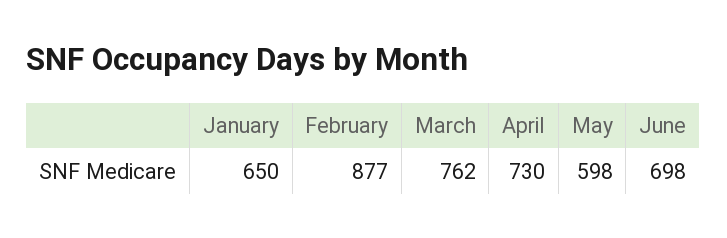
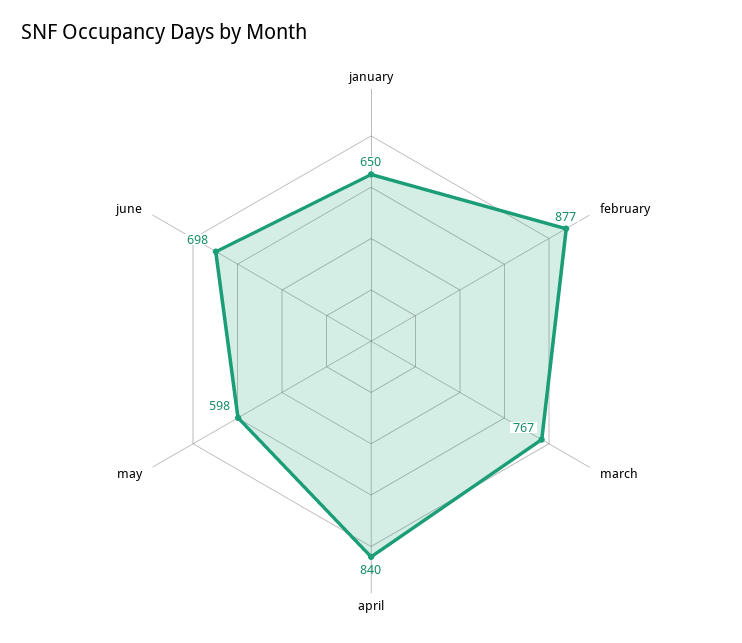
  {
    "January": 650,
    "February": 877,
-   "March": 762,
+   "March": 767,
-   "April": 730,
+   "April": 840,
    "May": 598,
    "June": 698
  }

